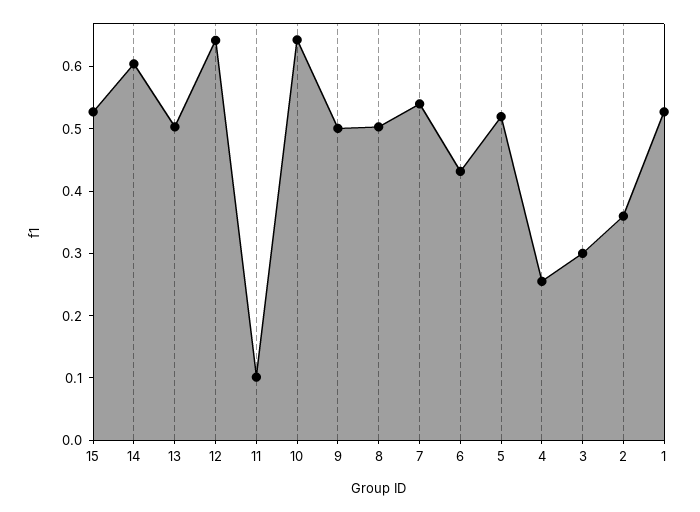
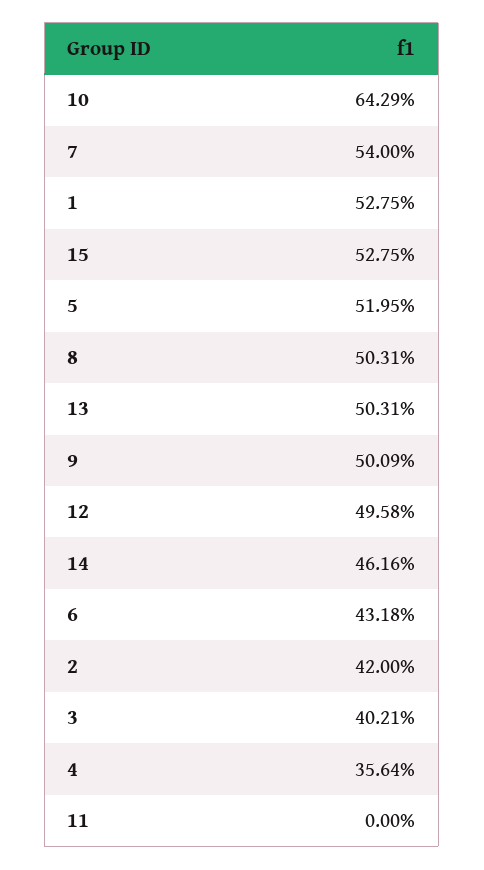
  {
    "15": 0.5275,
-   "14": 0.6,
+   "14": 0.4616,
    "13": 0.5031,
-   "12": 0.64,
+   "12": 0.4958,
-   "11": 0.1,
+   "11": 0,
    "10": 0.6429,
    "9": 0.5009,
    "8": 0.5031,
    "7": 0.54,
    "6": 0.4318,
    "5": 0.5195,
-   "4": 0.26,
+   "4": 0.3564,
-   "3": 0.3,
+   "3": 0.4021,
-   "2": 0.36,
+   "2": 0.42,
    "1": 0.5275
  }

